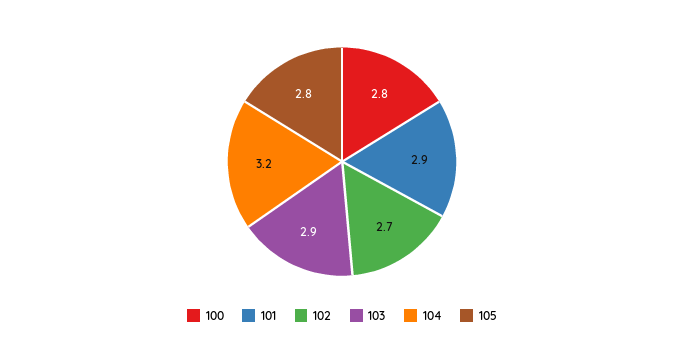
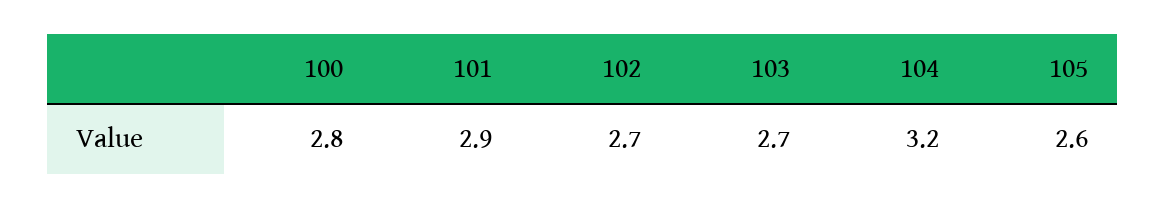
  {
    "100": 2.8,
    "101": 2.9,
    "102": 2.7,
-   "103": 2.9,
+   "103": 2.7,
    "104": 3.2,
-   "105": 2.8
+   "105": 2.6
  }

